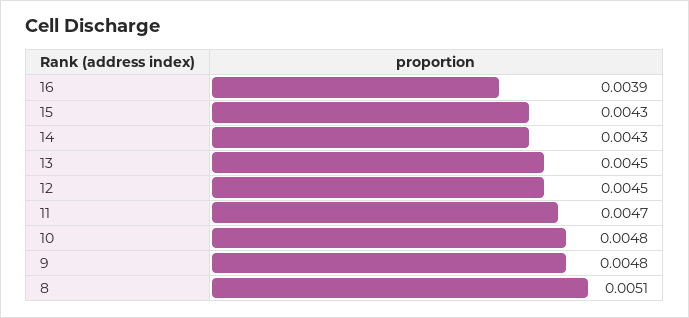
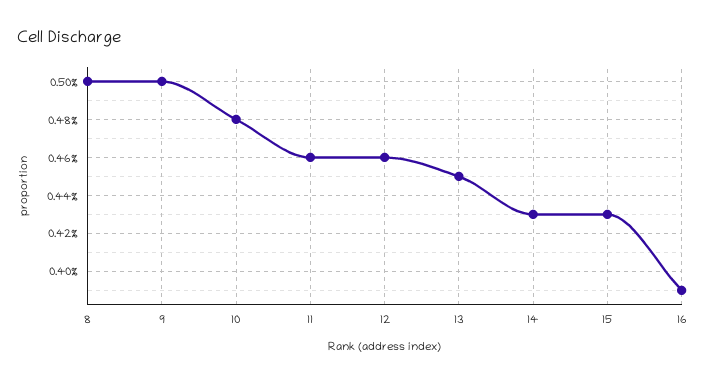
  {
    "16": 0.0039,
    "15": 0.0043,
    "14": 0.0043,
    "13": 0.0045,
-   "12": 0.0045,
+   "12": 0.0046,
-   "11": 0.0047,
+   "11": 0.0046,
    "10": 0.0048,
-   "9": 0.0048,
+   "9": 0.005,
-   "8": 0.0051
+   "8": 0.005
  }

